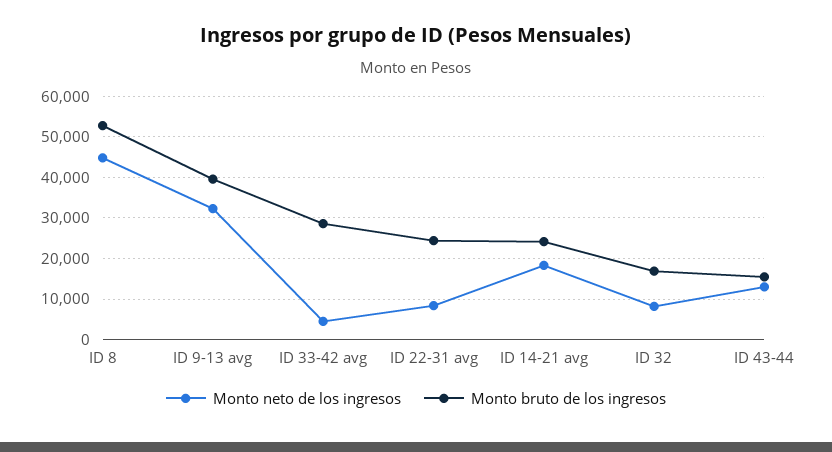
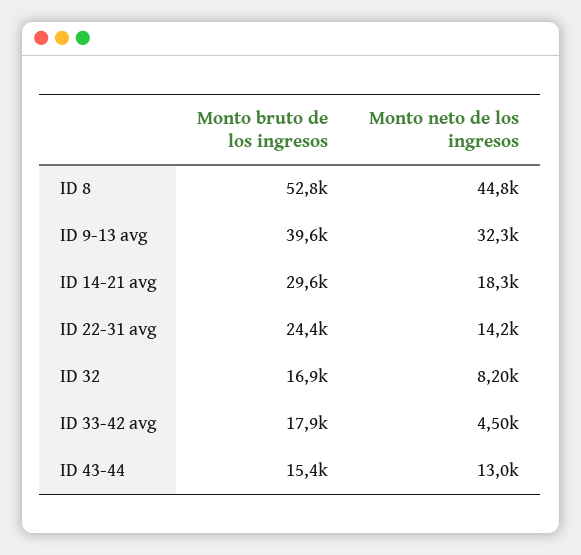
  {
    "Monto neto de los ingresos": {
      "ID 8": 44800,
      "ID 9-13 avg": 32300,
      "ID 33-42 avg": 4500,
-     "ID 22-31 avg": 8000,
+     "ID 22-31 avg": 14200,
      "ID 14-21 avg": 18300,
      "ID 32": 8200,
      "ID 43-44": 13000
    },
    "Monto bruto de los ingresos": {
      "ID 8": 52800,
      "ID 9-13 avg": 39600,
-     "ID 33-42 avg": 28000,
+     "ID 33-42 avg": 17900,
      "ID 22-31 avg": 24400,
-     "ID 14-21 avg": 24000,
+     "ID 14-21 avg": 29600,
      "ID 32": 16900,
      "ID 43-44": 15400
    }
  }

